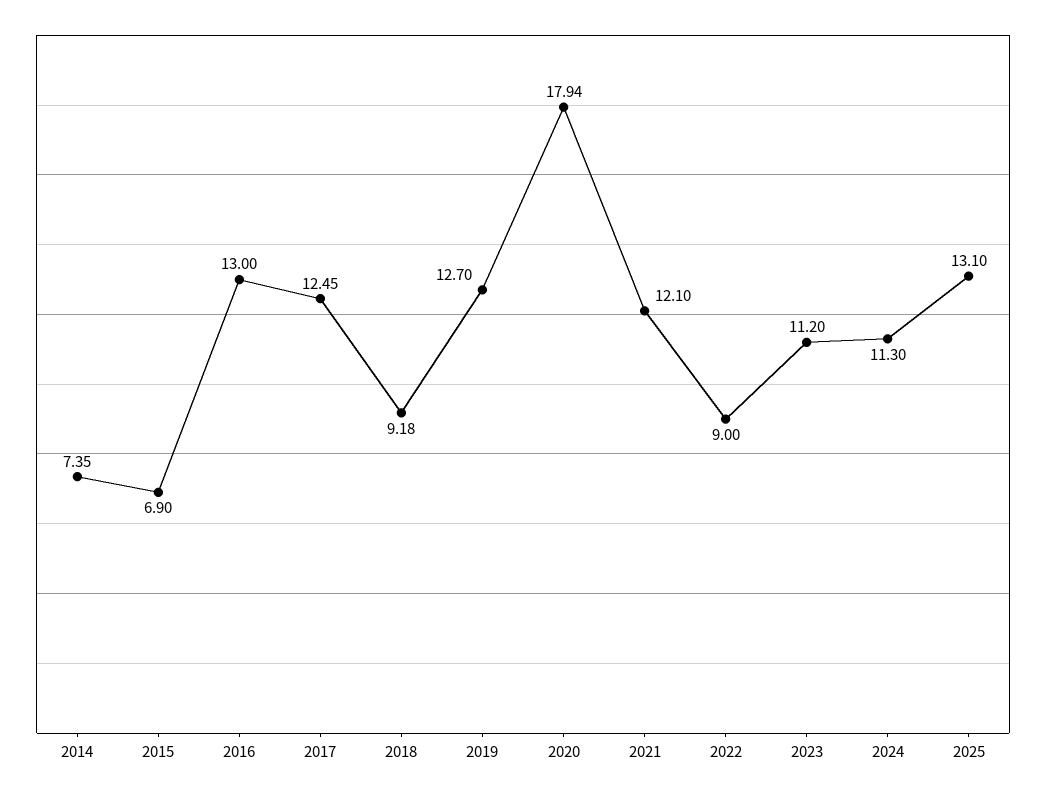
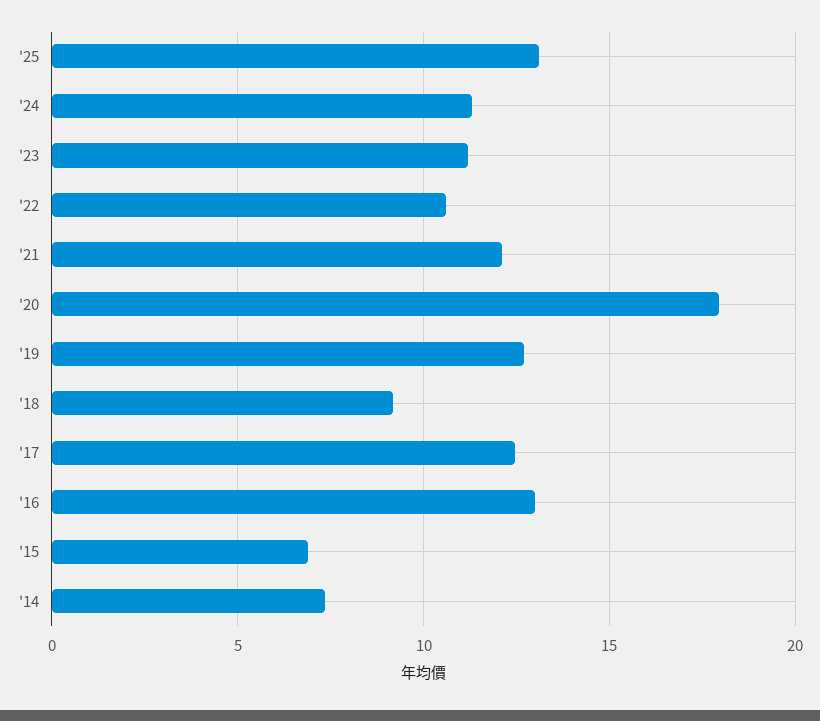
  {
    "2014": 7.35,
    "2015": 6.9,
    "2016": 13,
    "2017": 12.45,
    "2018": 9.18,
    "2019": 12.7,
    "2020": 17.94,
    "2021": 12.1,
-   "2022": 9,
+   "2022": 10.5,
    "2023": 11.2,
    "2024": 11.3,
    "2025": 13.1
  }

